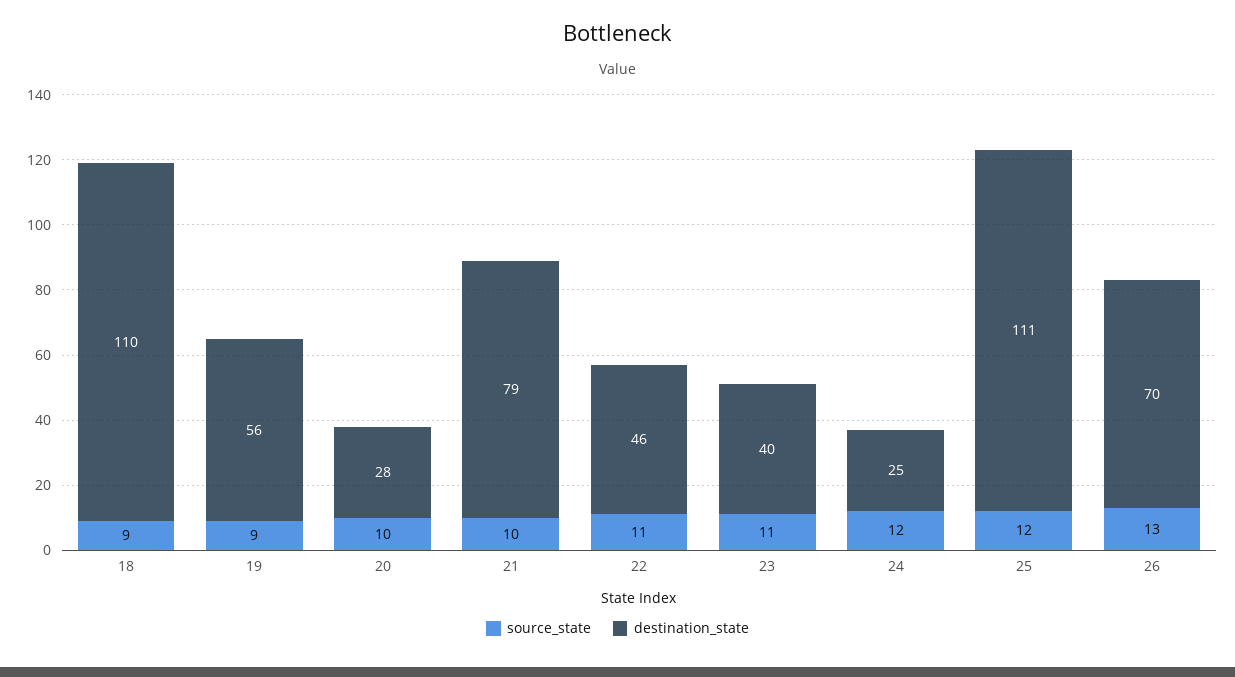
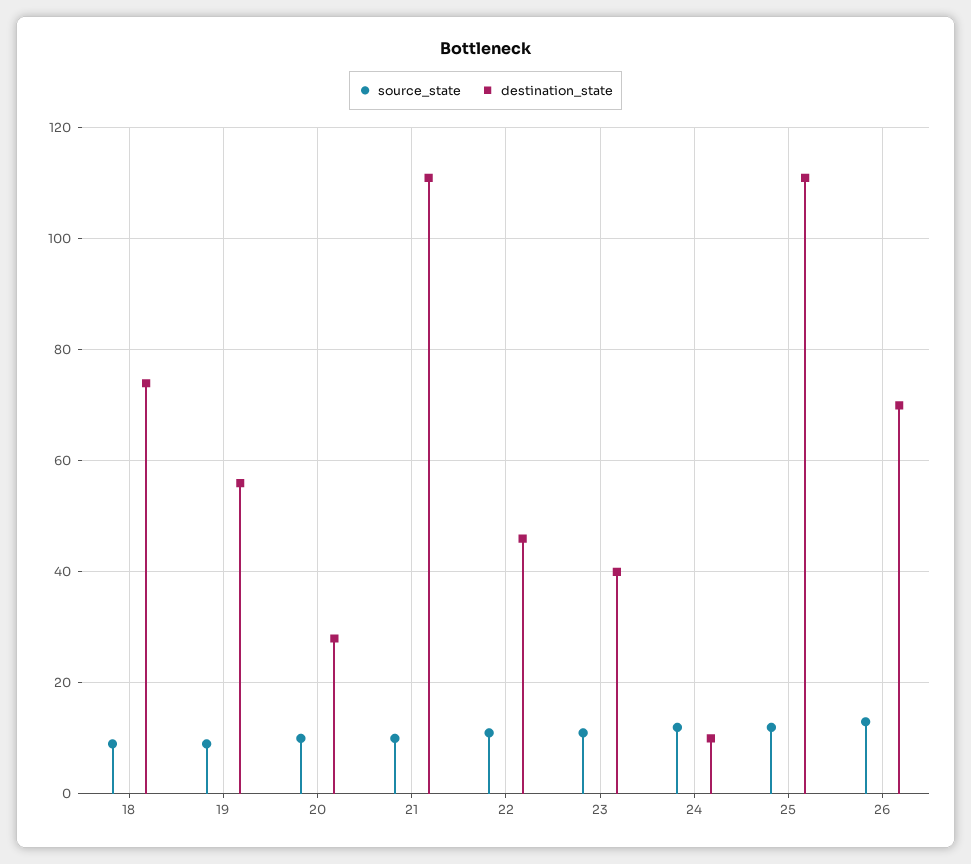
  {
    "source_state": {
      "18": 9,
      "19": 9,
      "20": 10,
      "21": 10,
      "22": 11,
      "23": 11,
      "24": 12,
      "25": 12,
      "26": 13
    },
    "destination_state": {
-     "18": 110,
+     "18": 75,
      "19": 56,
      "20": 28,
-     "21": 79,
+     "21": 110,
      "22": 46,
      "23": 40,
-     "24": 25,
+     "24": 10,
      "25": 111,
      "26": 70
    }
  }

